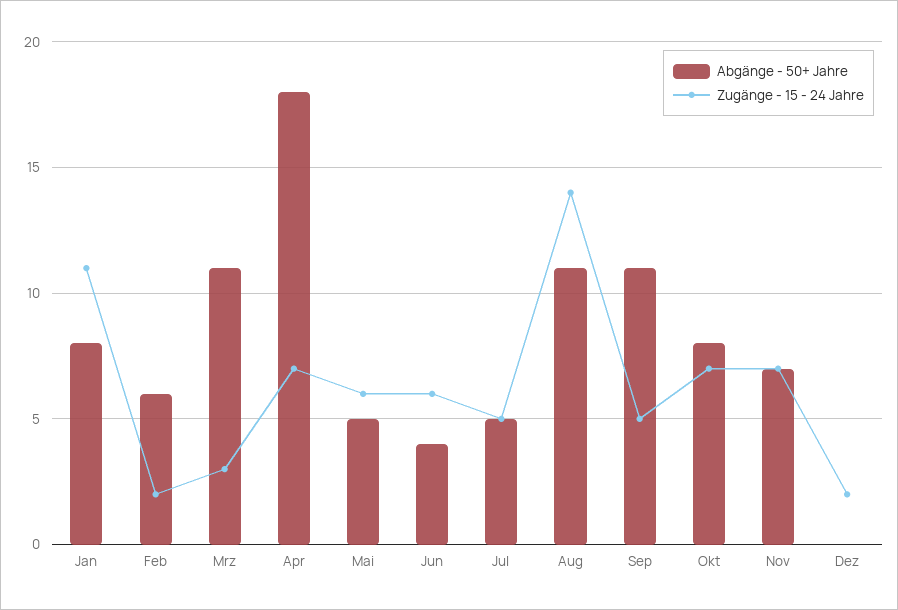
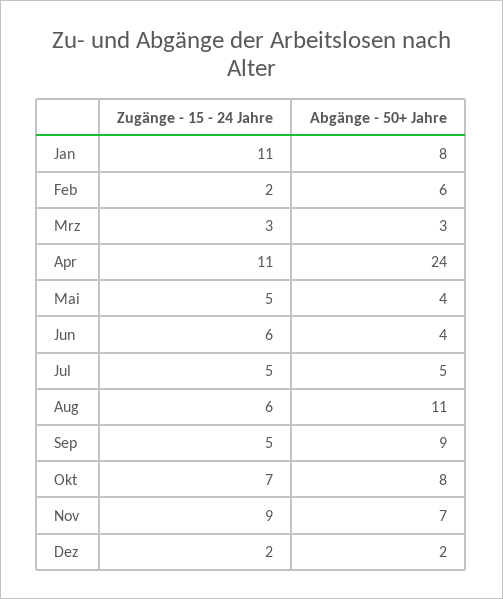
  {
    "Abgänge - 50+ Jahre": {
      "Jan": 8,
      "Feb": 6,
-     "Mrz": 11,
+     "Mrz": 3,
-     "Apr": 18,
+     "Apr": 24,
-     "Mai": 5,
+     "Mai": 4,
      "Jun": 4,
      "Jul": 5,
      "Aug": 11,
-     "Sep": 11,
+     "Sep": 9,
      "Okt": 8,
      "Nov": 7,
-     "Dez": 0
+     "Dez": 2
    },
    "Zugänge - 15 - 24 Jahre": {
      "Jan": 11,
      "Feb": 2,
      "Mrz": 3,
-     "Apr": 7,
+     "Apr": 11,
-     "Mai": 6,
+     "Mai": 5,
      "Jun": 6,
      "Jul": 5,
-     "Aug": 14,
+     "Aug": 6,
      "Sep": 5,
      "Okt": 7,
-     "Nov": 7,
+     "Nov": 9,
      "Dez": 2
    }
  }

